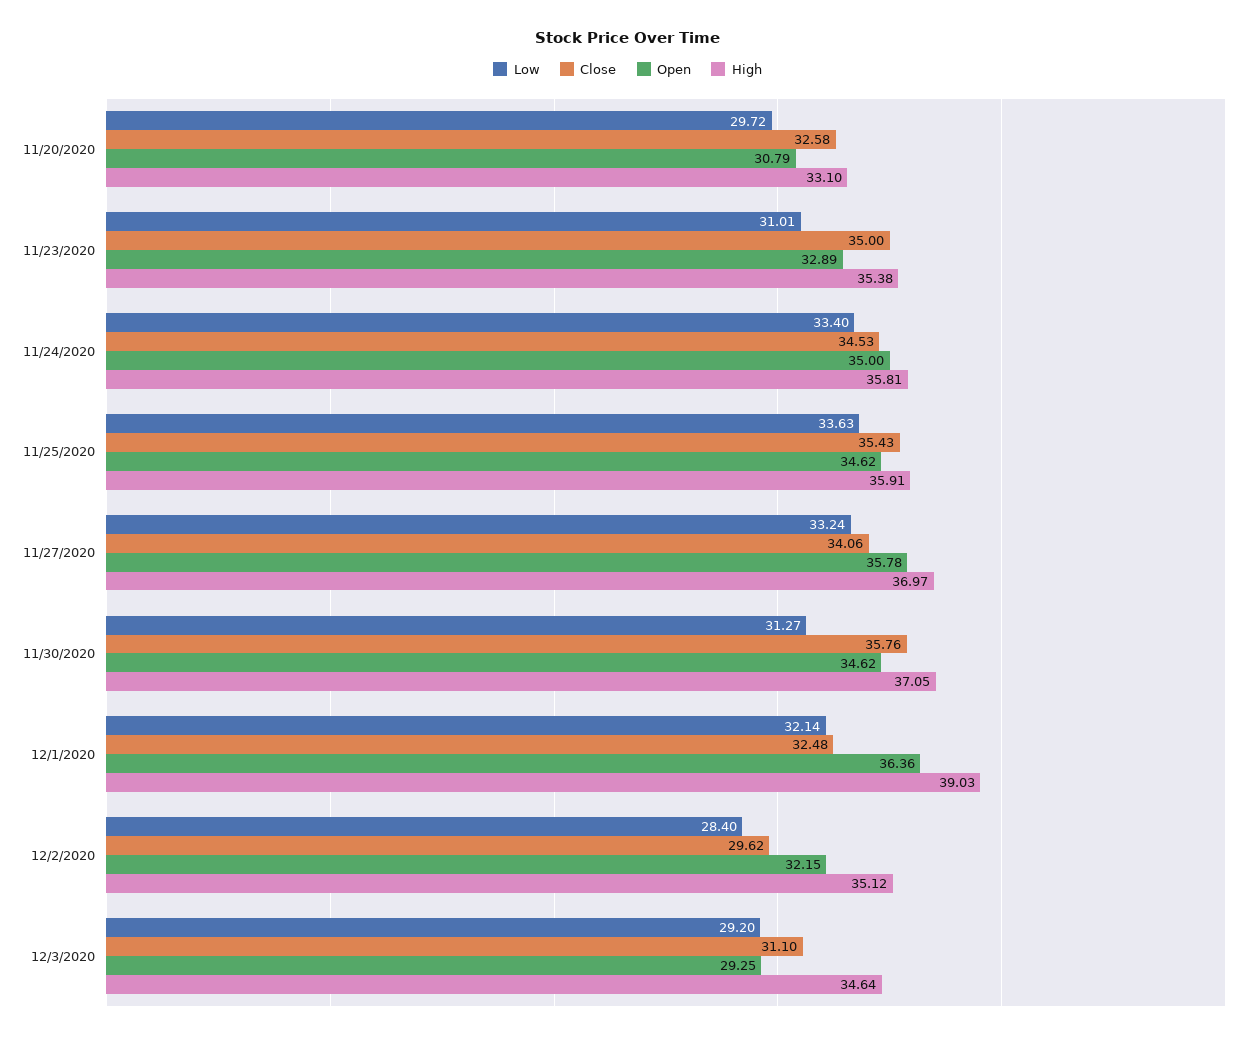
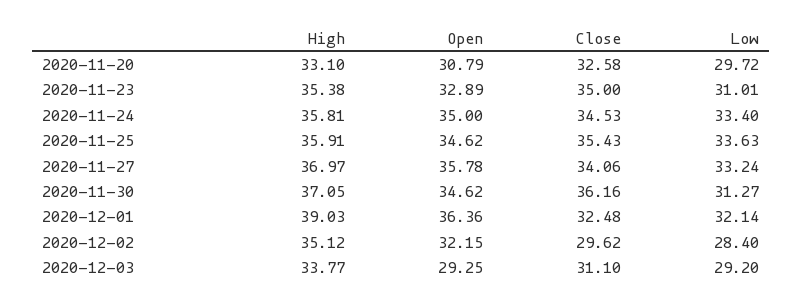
  {
    "Low": {
      "11/20/2020": 29.72,
      "11/23/2020": 31.01,
      "11/24/2020": 33.4,
      "11/25/2020": 33.63,
      "11/27/2020": 33.24,
      "11/30/2020": 31.27,
      "12/1/2020": 32.14,
      "12/2/2020": 28.4,
      "12/3/2020": 29.2
    },
    "Close": {
      "11/20/2020": 32.58,
      "11/23/2020": 35,
      "11/24/2020": 34.53,
      "11/25/2020": 35.43,
      "11/27/2020": 34.06,
-     "11/30/2020": 35.76,
+     "11/30/2020": 36.16,
      "12/1/2020": 32.48,
      "12/2/2020": 29.62,
      "12/3/2020": 31.1
    },
    "Open": {
      "11/20/2020": 30.79,
      "11/23/2020": 32.89,
      "11/24/2020": 35,
      "11/25/2020": 34.62,
      "11/27/2020": 35.78,
      "11/30/2020": 34.62,
      "12/1/2020": 36.36,
      "12/2/2020": 32.15,
      "12/3/2020": 29.25
    },
    "High": {
      "11/20/2020": 33.1,
      "11/23/2020": 35.38,
      "11/24/2020": 35.81,
      "11/25/2020": 35.91,
      "11/27/2020": 36.97,
      "11/30/2020": 37.05,
      "12/1/2020": 39.03,
      "12/2/2020": 35.12,
-     "12/3/2020": 34.64
+     "12/3/2020": 33.77
    }
  }

